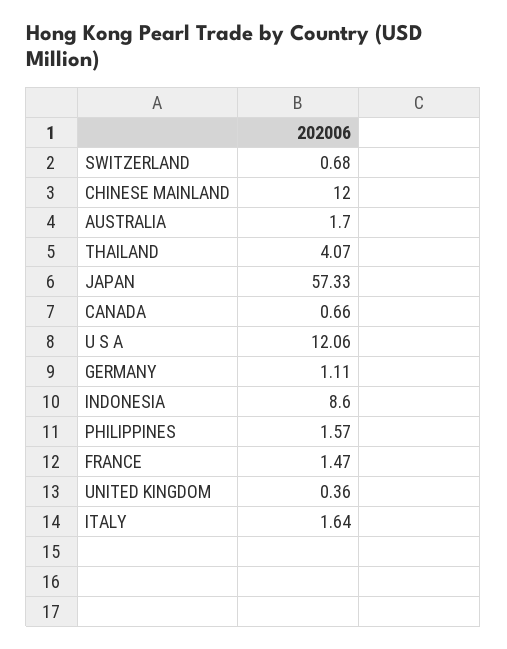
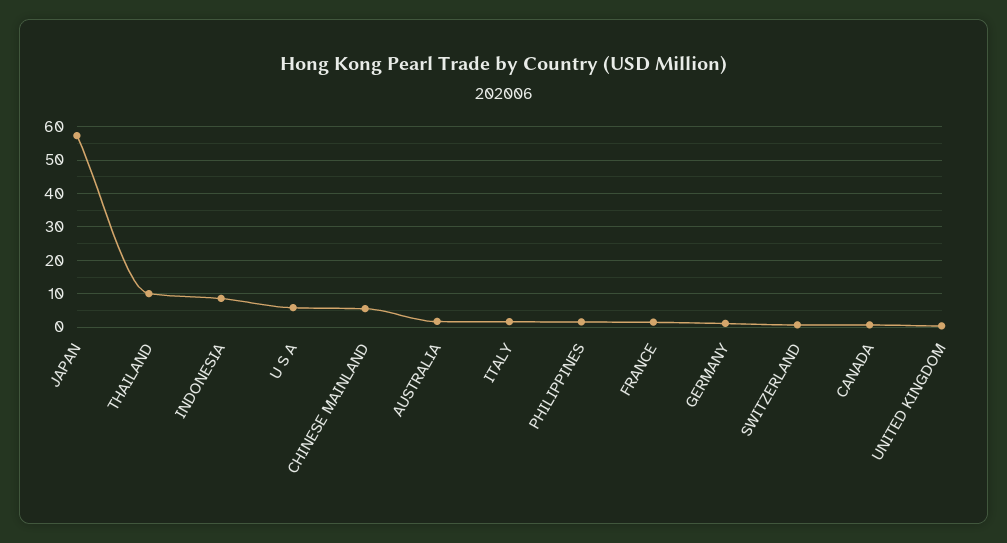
  {
    "SWITZERLAND": 0.68,
-   "CHINESE MAINLAND": 12,
+   "CHINESE MAINLAND": 6,
    "AUSTRALIA": 1.7,
-   "THAILAND": 4.07,
+   "THAILAND": 10,
    "JAPAN": 57.33,
    "CANADA": 0.66,
-   "U S A": 12.06,
+   "U S A": 6,
    "GERMANY": 1.11,
    "INDONESIA": 8.6,
    "PHILIPPINES": 1.57,
    "FRANCE": 1.47,
    "UNITED KINGDOM": 0.36,
    "ITALY": 1.64
  }

